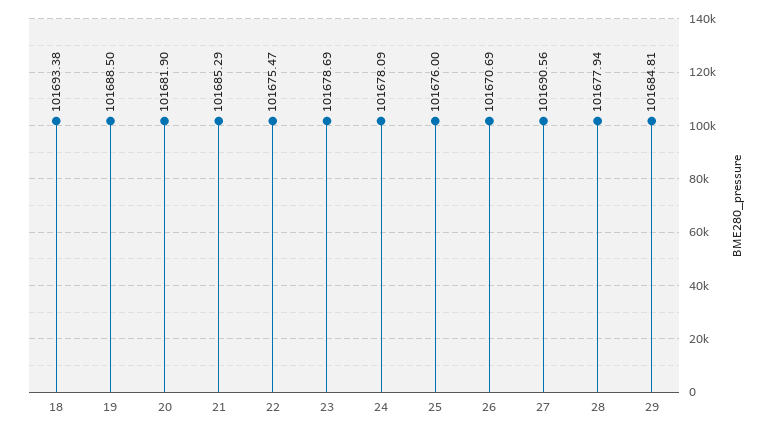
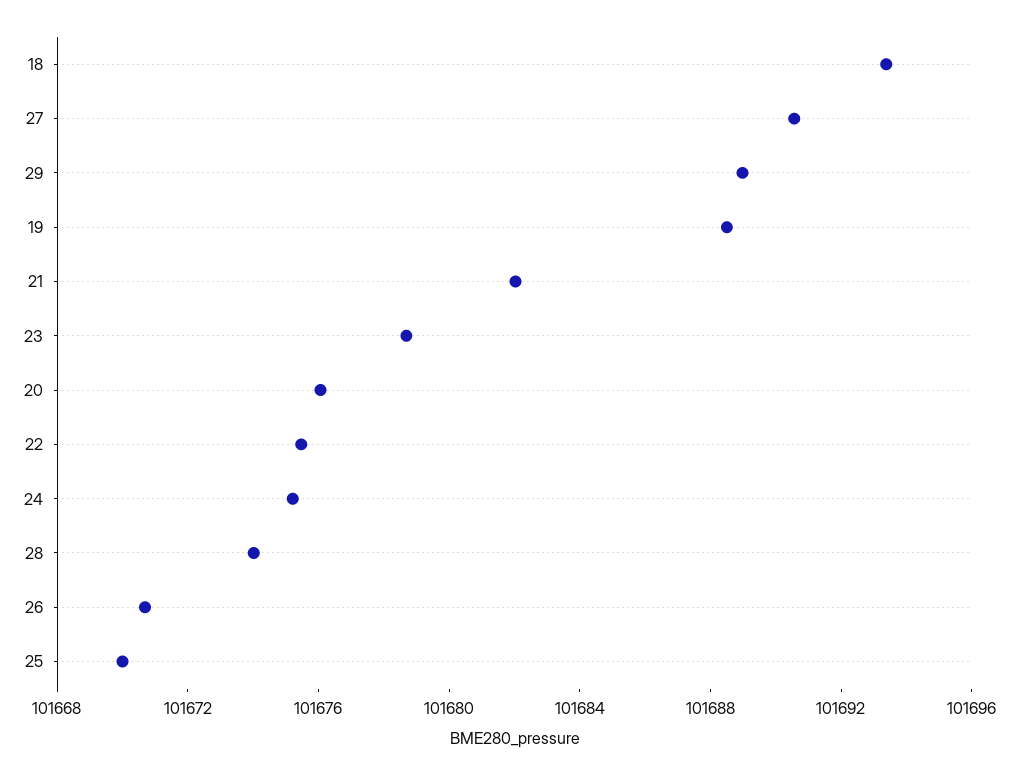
  {
    "18": 101693.38,
    "19": 101688.5,
-   "20": 101681.9,
+   "20": 101676,
-   "21": 101685.29,
+   "21": 101682,
    "22": 101675.47,
    "23": 101678.69,
-   "24": 101678.09,
+   "24": 101675,
-   "25": 101676,
+   "25": 101670,
    "26": 101670.69,
    "27": 101690.56,
-   "28": 101677.94,
+   "28": 101674,
-   "29": 101684.81
+   "29": 101689
  }

